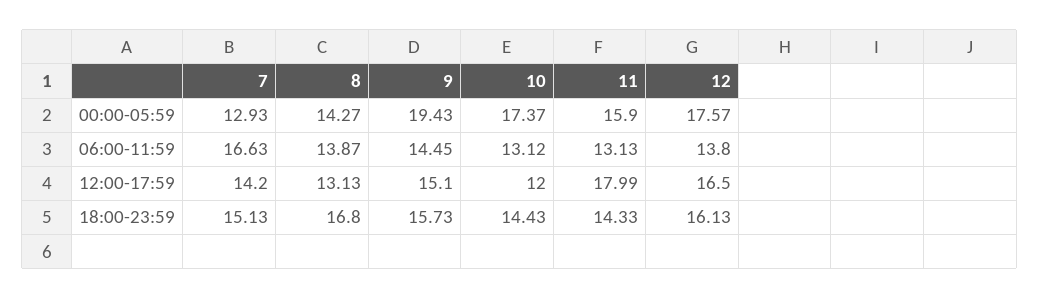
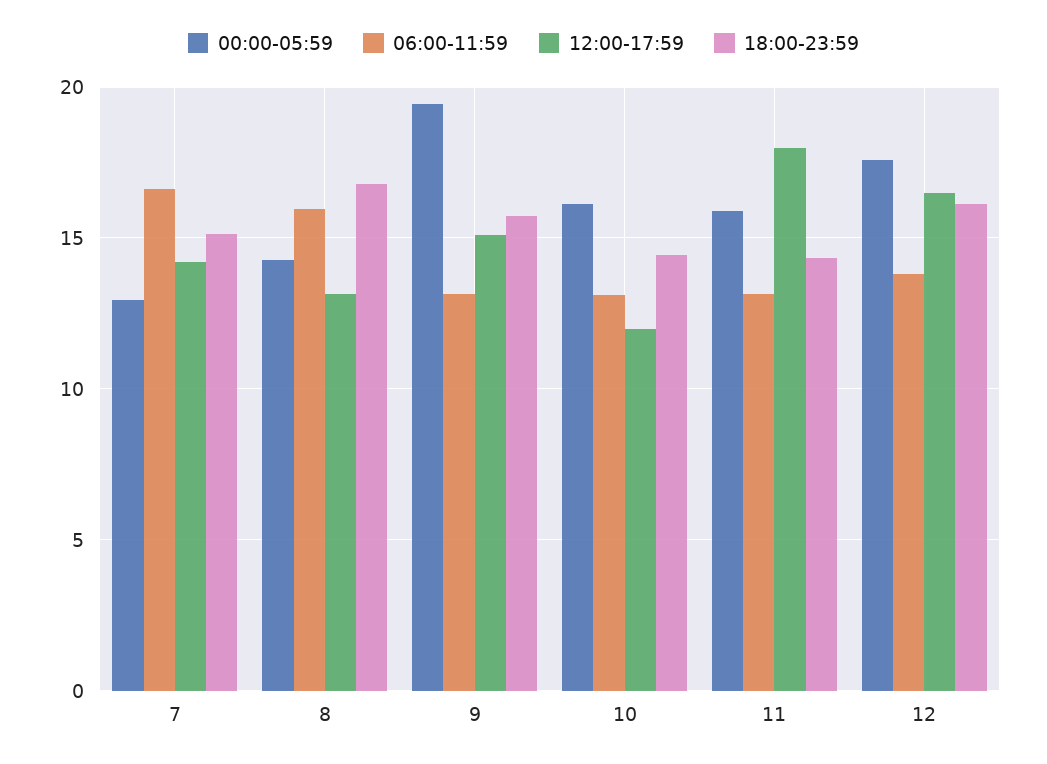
  {
    "00:00-05:59": {
      "7": 12.93,
      "8": 14.27,
      "9": 19.43,
-     "10": 17.37,
+     "10": 16,
      "11": 15.9,
      "12": 17.57
    },
    "06:00-11:59": {
      "7": 16.63,
-     "8": 13.87,
+     "8": 16,
-     "9": 14.45,
+     "9": 13,
      "10": 13.12,
      "11": 13.13,
      "12": 13.8
    },
    "12:00-17:59": {
      "7": 14.2,
      "8": 13.13,
      "9": 15.1,
      "10": 12,
      "11": 17.99,
      "12": 16.5
    },
    "18:00-23:59": {
      "7": 15.13,
      "8": 16.8,
      "9": 15.73,
      "10": 14.43,
      "11": 14.33,
      "12": 16.13
    }
  }

